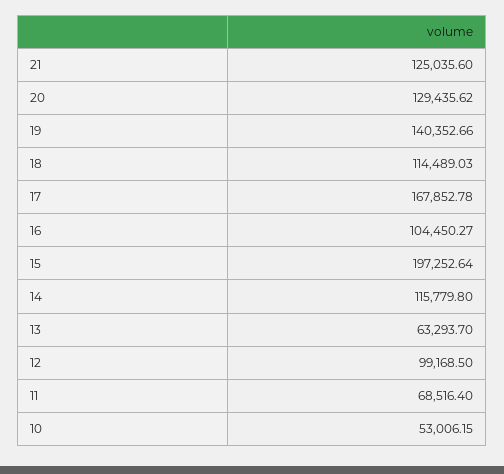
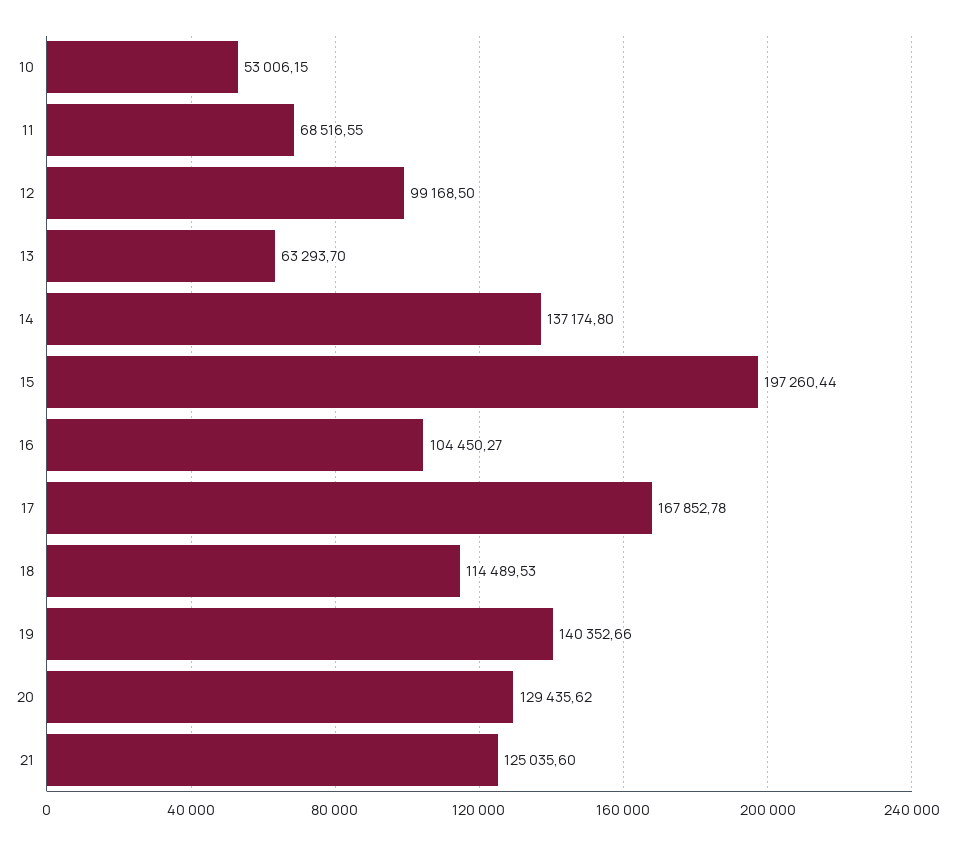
  {
    "21": 125035.6,
    "20": 129435.62,
    "19": 140352.66,
-   "18": 114489.03,
+   "18": 114489.53,
    "17": 167852.78,
    "16": 104450.27,
-   "15": 197252.64,
+   "15": 197260.44,
-   "14": 115779.8,
+   "14": 137174.8,
    "13": 63293.7,
    "12": 99168.5,
-   "11": 68516.4,
+   "11": 68516.55,
    "10": 53006.15
  }

